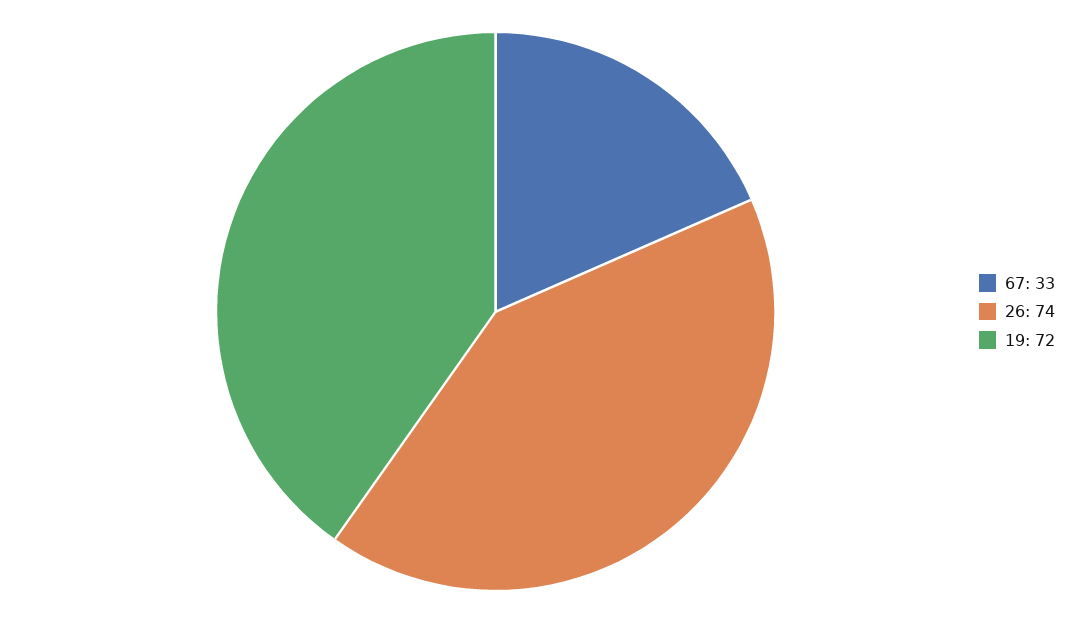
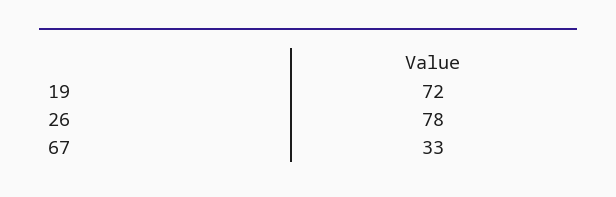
  {
    "67": 33,
-   "26": 74,
+   "26": 78,
    "19": 72
  }

